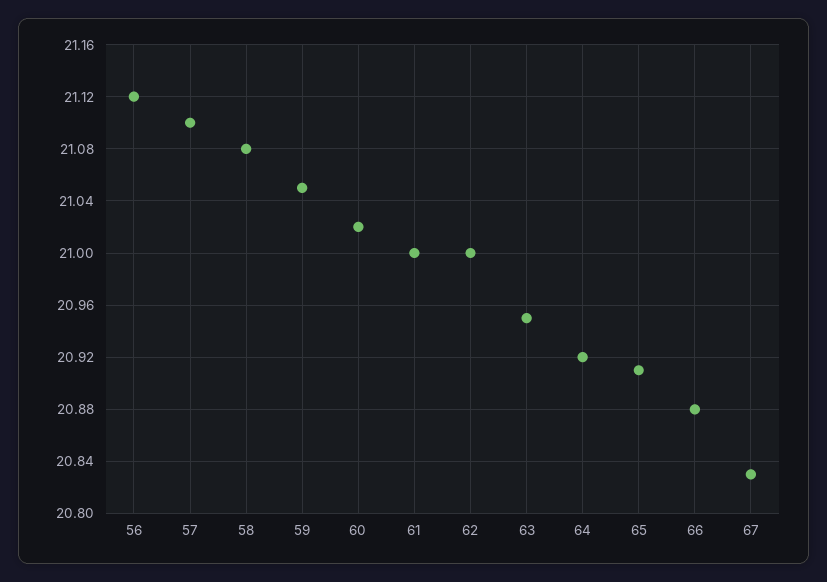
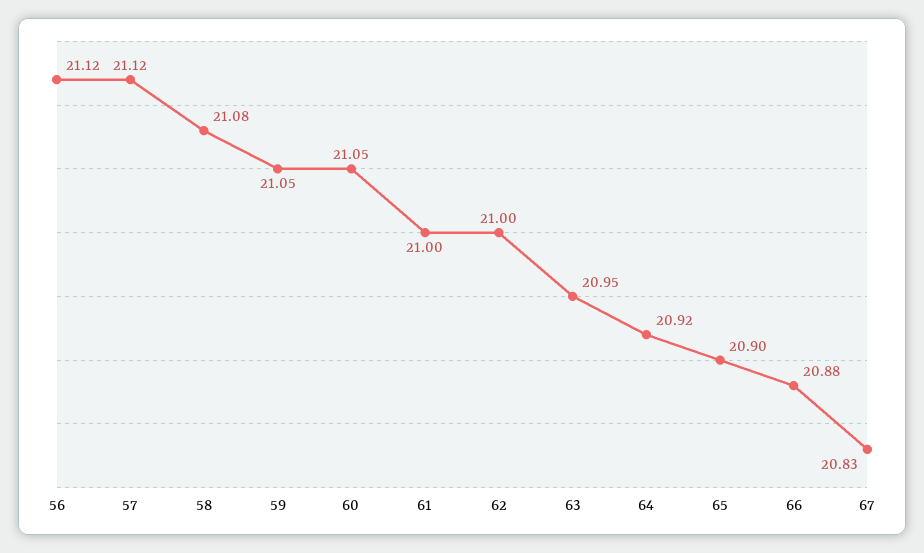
  {
    "56": 21.12,
-   "57": 21.1,
+   "57": 21.12,
    "58": 21.08,
    "59": 21.05,
-   "60": 21.02,
+   "60": 21.05,
    "61": 21,
    "62": 21,
    "63": 20.95,
    "64": 20.92,
-   "65": 20.91,
+   "65": 20.9,
    "66": 20.88,
    "67": 20.83
  }

